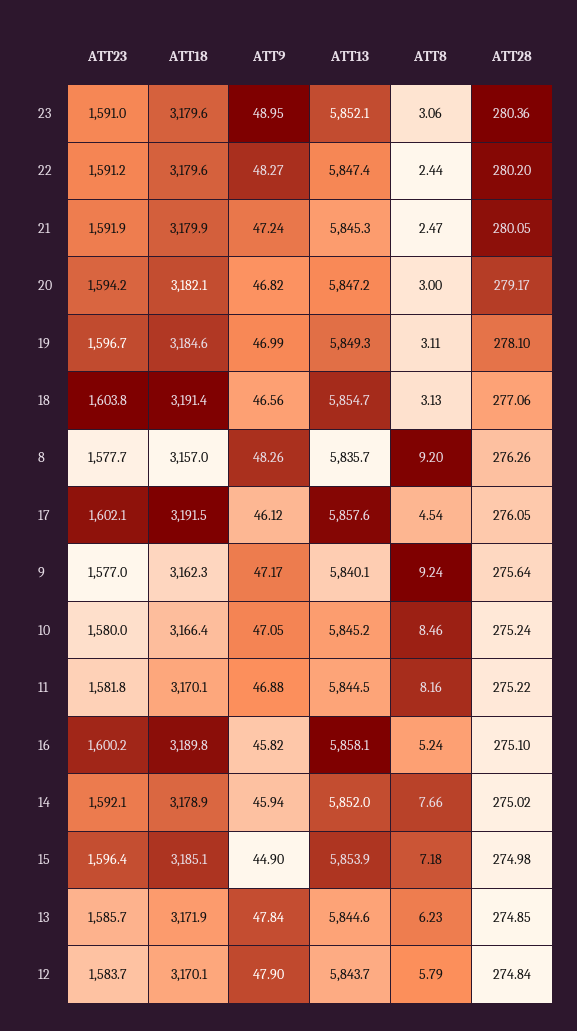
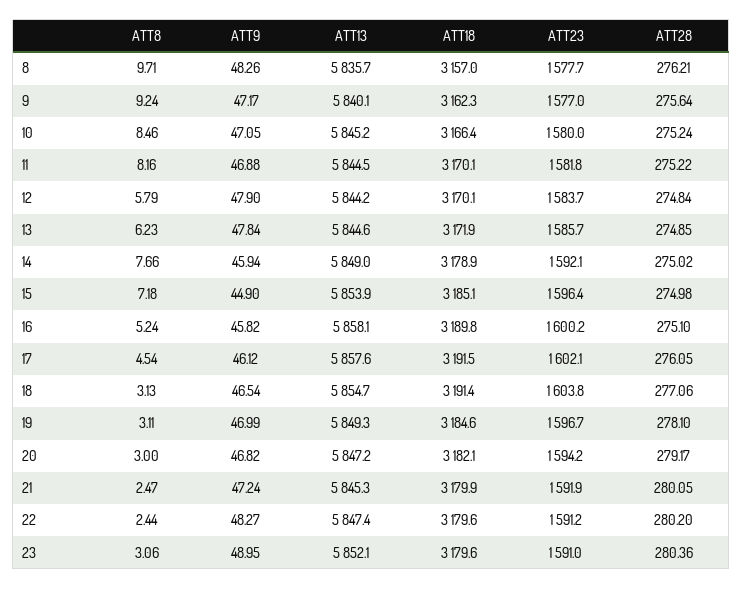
  {
    "ATT23": {
      "23": 1591,
      "22": 1591.2,
      "21": 1591.9,
      "20": 1594.2,
      "19": 1596.7,
      "18": 1603.8,
      "8": 1577.7,
      "17": 1602.1,
      "9": 1577,
      "10": 1580,
      "11": 1581.8,
      "16": 1600.2,
      "14": 1592.1,
      "15": 1596.4,
      "13": 1585.7,
      "12": 1583.7
    },
    "ATT18": {
      "23": 3179.6,
      "22": 3179.6,
      "21": 3179.9,
      "20": 3182.1,
      "19": 3184.6,
      "18": 3191.4,
      "8": 3157,
      "17": 3191.5,
      "9": 3162.3,
      "10": 3166.4,
      "11": 3170.1,
      "16": 3189.8,
      "14": 3178.9,
      "15": 3185.1,
      "13": 3171.9,
      "12": 3170.1
    },
    "ATT9": {
      "23": 48.95,
      "22": 48.27,
      "21": 47.24,
      "20": 46.82,
      "19": 46.99,
-     "18": 46.56,
+     "18": 46.54,
      "8": 48.26,
      "17": 46.12,
      "9": 47.17,
      "10": 47.05,
      "11": 46.88,
      "16": 45.82,
      "14": 45.94,
      "15": 44.9,
      "13": 47.84,
      "12": 47.9
    },
    "ATT13": {
      "23": 5852.1,
      "22": 5847.4,
      "21": 5845.3,
      "20": 5847.2,
      "19": 5849.3,
      "18": 5854.7,
      "8": 5835.7,
      "17": 5857.6,
      "9": 5840.1,
      "10": 5845.2,
      "11": 5844.5,
      "16": 5858.1,
-     "14": 5852,
+     "14": 5849,
      "15": 5853.9,
      "13": 5844.6,
-     "12": 5843.7
+     "12": 5844.2
    },
    "ATT8": {
      "23": 3.06,
      "22": 2.44,
      "21": 2.47,
      "20": 3,
      "19": 3.11,
      "18": 3.13,
-     "8": 9.2,
+     "8": 9.71,
      "17": 4.54,
      "9": 9.24,
      "10": 8.46,
      "11": 8.16,
      "16": 5.24,
      "14": 7.66,
      "15": 7.18,
      "13": 6.23,
      "12": 5.79
    },
    "ATT28": {
      "23": 280.36,
      "22": 280.2,
      "21": 280.05,
      "20": 279.17,
      "19": 278.1,
      "18": 277.06,
-     "8": 276.26,
+     "8": 276.21,
      "17": 276.05,
      "9": 275.64,
      "10": 275.24,
      "11": 275.22,
      "16": 275.1,
      "14": 275.02,
      "15": 274.98,
      "13": 274.85,
      "12": 274.84
    }
  }

